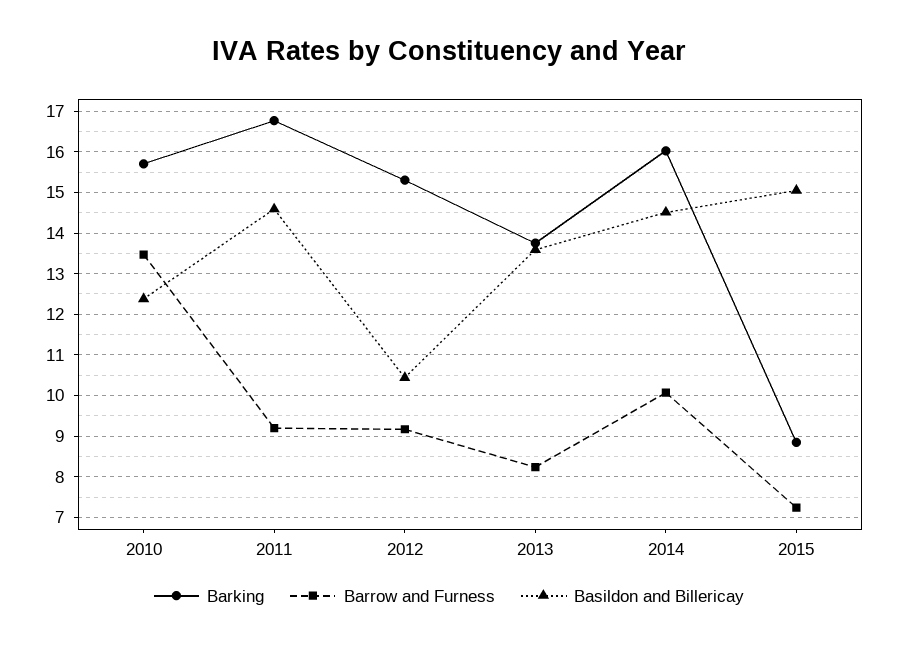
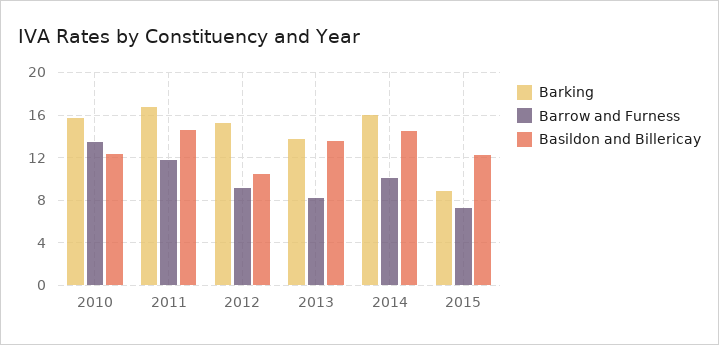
  {
    "Barking": {
      "2010": 15.8,
      "2011": 16.8,
      "2012": 15.4,
      "2013": 13.8,
      "2014": 16,
      "2015": 8.8
    },
    "Barrow and Furness": {
      "2010": 13.4,
-     "2011": 9.2,
+     "2011": 12,
      "2012": 9.2,
      "2013": 8.2,
      "2014": 10,
      "2015": 7.2
    },
    "Basildon and Billericay": {
      "2010": 12.4,
      "2011": 14.6,
      "2012": 10.4,
      "2013": 13.6,
      "2014": 14.6,
-     "2015": 15
+     "2015": 12
    }
  }

